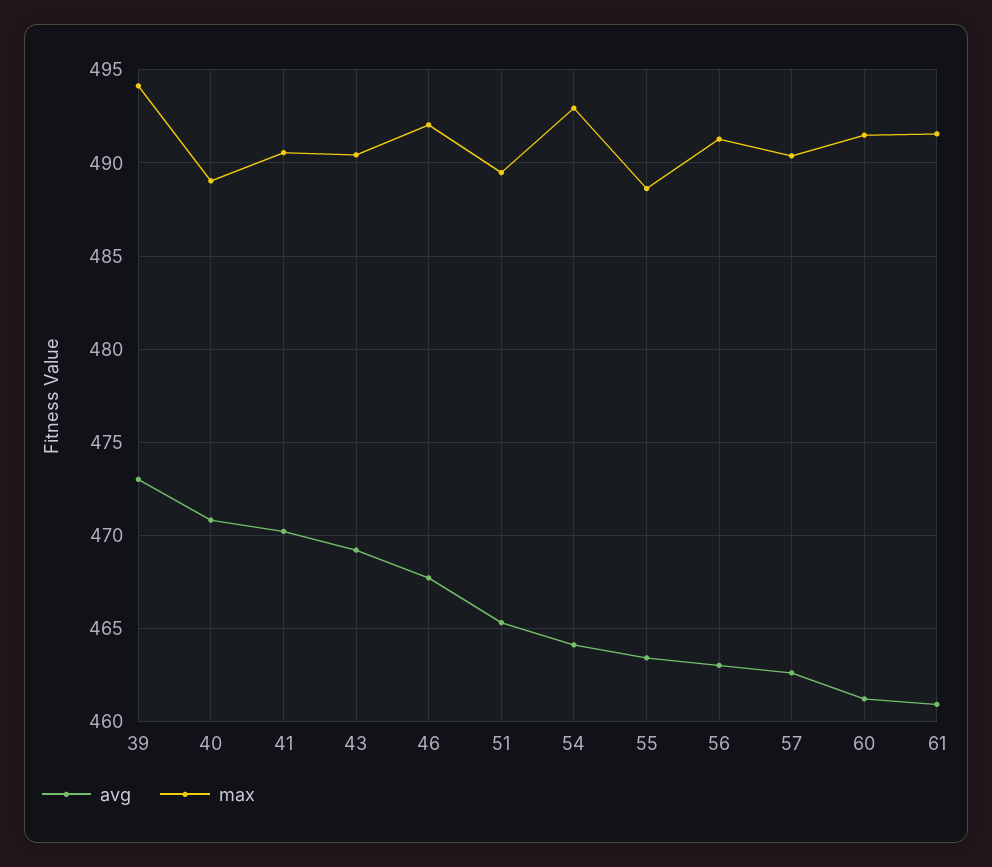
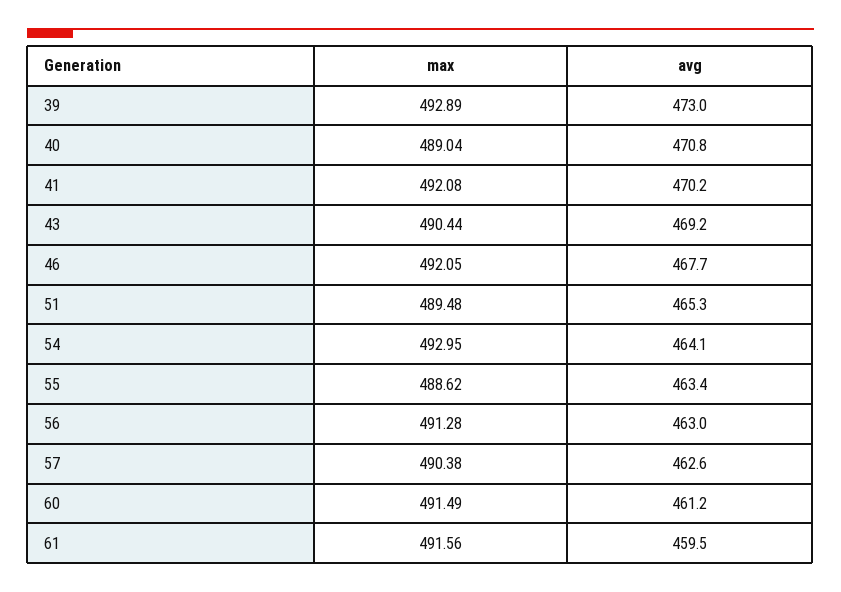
  {
    "avg": {
      "39": 473,
      "40": 470.8,
      "41": 470.2,
      "43": 469.2,
      "46": 467.7,
      "51": 465.3,
      "54": 464.1,
      "55": 463.4,
      "56": 463,
      "57": 462.6,
      "60": 461.2,
-     "61": 461
+     "61": 459.5
    },
    "max": {
-     "39": 494,
+     "39": 492.89,
      "40": 489.04,
-     "41": 490.5,
+     "41": 492.08,
      "43": 490.44,
      "46": 492.05,
      "51": 489.48,
      "54": 492.95,
      "55": 488.62,
      "56": 491.28,
      "57": 490.38,
      "60": 491.49,
      "61": 491.56
    }
  }

